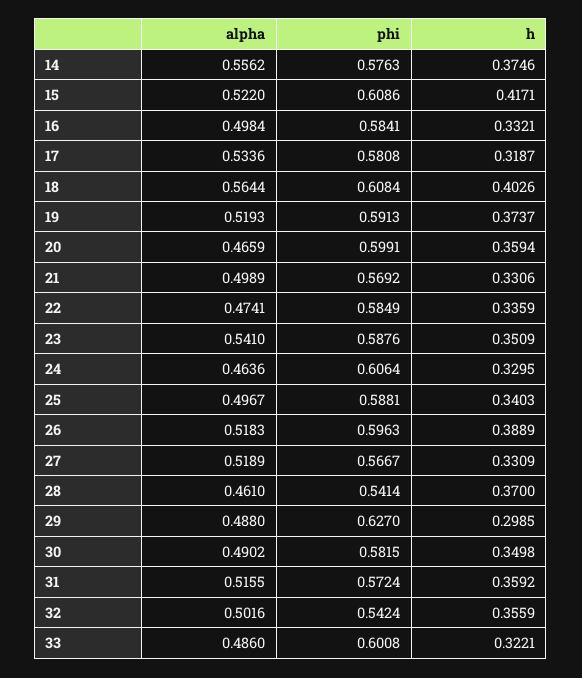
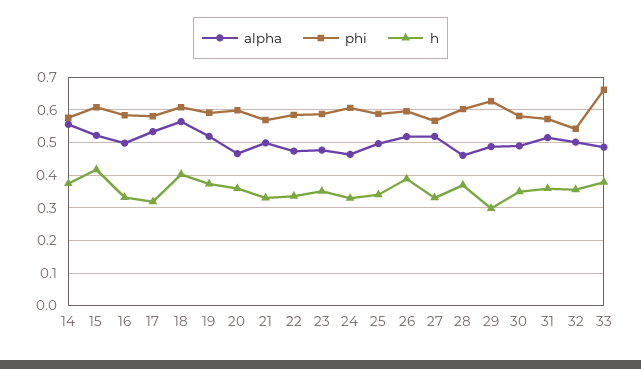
  {
    "alpha": {
      "14": 0.5562,
      "15": 0.522,
      "16": 0.4984,
      "17": 0.5336,
      "18": 0.5644,
      "19": 0.5193,
      "20": 0.4659,
      "21": 0.4989,
      "22": 0.4741,
-     "23": 0.541,
+     "23": 0.48,
      "24": 0.4636,
      "25": 0.4967,
      "26": 0.5183,
      "27": 0.5189,
      "28": 0.461,
      "29": 0.488,
      "30": 0.4902,
      "31": 0.5155,
      "32": 0.5016,
      "33": 0.486
    },
    "phi": {
      "14": 0.5763,
      "15": 0.6086,
      "16": 0.5841,
      "17": 0.5808,
      "18": 0.6084,
      "19": 0.5913,
      "20": 0.5991,
      "21": 0.5692,
      "22": 0.5849,
      "23": 0.5876,
      "24": 0.6064,
      "25": 0.5881,
      "26": 0.5963,
      "27": 0.5667,
-     "28": 0.5414,
+     "28": 0.6,
      "29": 0.627,
      "30": 0.5815,
      "31": 0.5724,
      "32": 0.5424,
-     "33": 0.6008
+     "33": 0.66
    },
    "h": {
      "14": 0.3746,
      "15": 0.4171,
      "16": 0.3321,
      "17": 0.3187,
      "18": 0.4026,
      "19": 0.3737,
      "20": 0.3594,
      "21": 0.3306,
      "22": 0.3359,
      "23": 0.3509,
      "24": 0.3295,
      "25": 0.3403,
      "26": 0.3889,
      "27": 0.3309,
      "28": 0.37,
      "29": 0.2985,
      "30": 0.3498,
      "31": 0.3592,
      "32": 0.3559,
-     "33": 0.3221
+     "33": 0.38
    }
  }

